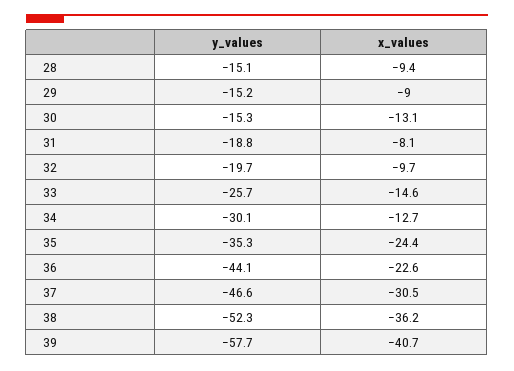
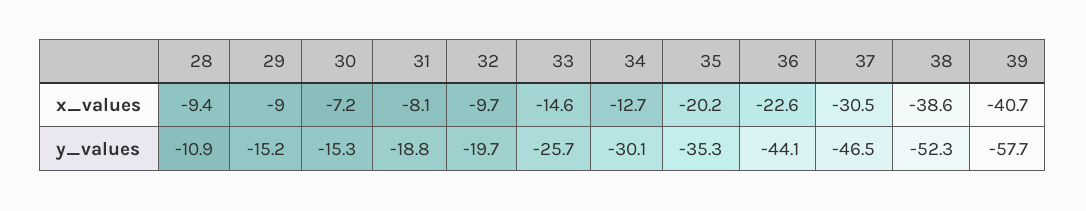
  {
    "y_values": {
-     "28": -15.1,
+     "28": -10.9,
      "29": -15.2,
      "30": -15.3,
      "31": -18.8,
      "32": -19.7,
      "33": -25.7,
      "34": -30.1,
      "35": -35.3,
      "36": -44.1,
-     "37": -46.6,
+     "37": -46.5,
      "38": -52.3,
      "39": -57.7
    },
    "x_values": {
      "28": -9.4,
      "29": -9,
-     "30": -13.1,
+     "30": -7.2,
      "31": -8.1,
      "32": -9.7,
      "33": -14.6,
      "34": -12.7,
-     "35": -24.4,
+     "35": -20.2,
      "36": -22.6,
      "37": -30.5,
-     "38": -36.2,
+     "38": -38.6,
      "39": -40.7
    }
  }

